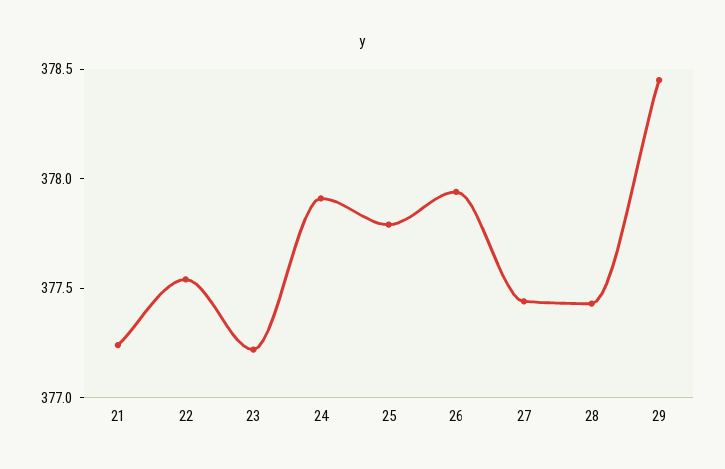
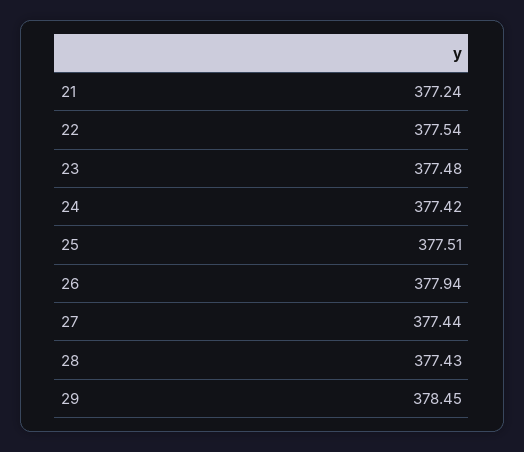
  {
    "21": 377.24,
    "22": 377.54,
-   "23": 377.2,
+   "23": 377.48,
-   "24": 377.9,
+   "24": 377.42,
-   "25": 377.8,
+   "25": 377.51,
    "26": 377.94,
    "27": 377.44,
    "28": 377.43,
    "29": 378.45
  }

